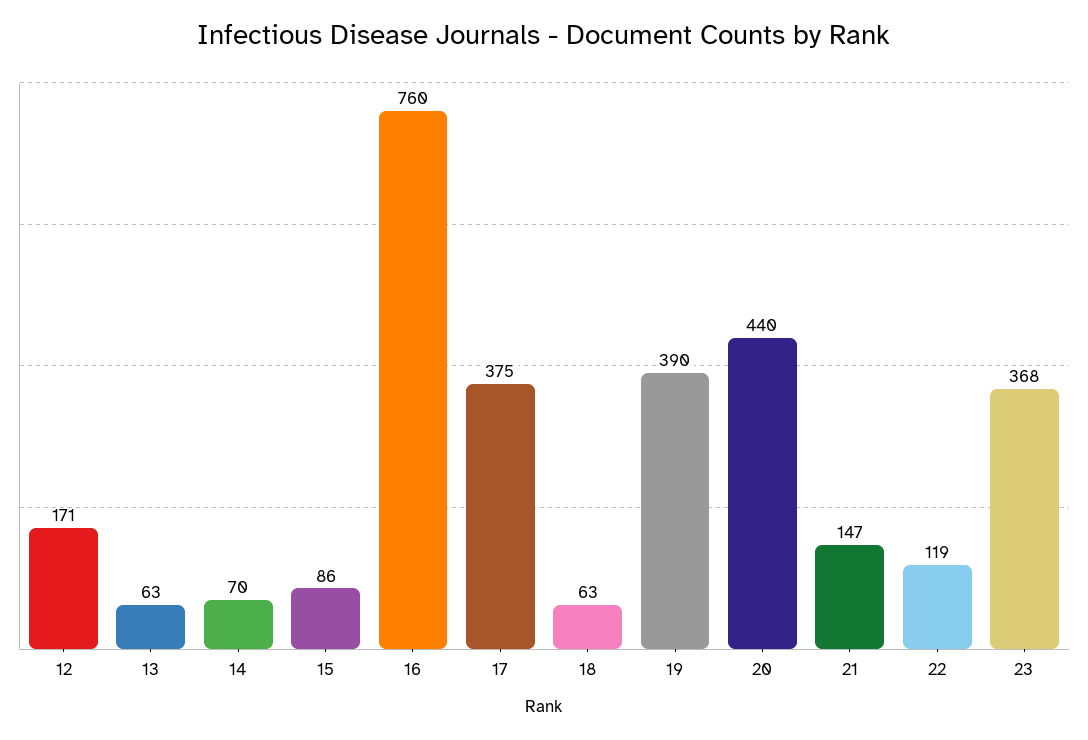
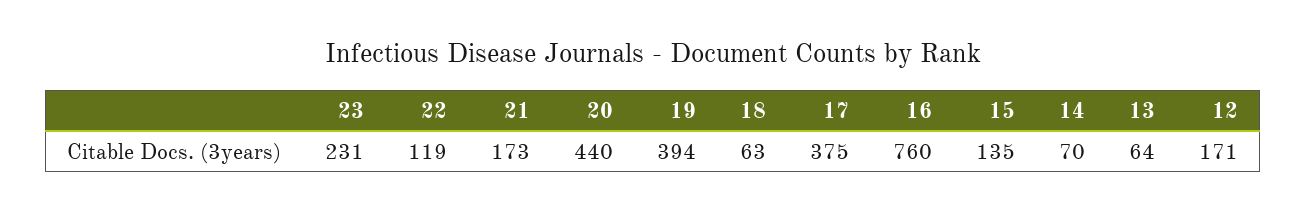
  {
    "12": 171,
-   "13": 63,
+   "13": 64,
    "14": 70,
-   "15": 86,
+   "15": 135,
    "16": 760,
    "17": 375,
    "18": 63,
-   "19": 390,
+   "19": 394,
    "20": 440,
-   "21": 147,
+   "21": 173,
    "22": 119,
-   "23": 368
+   "23": 231
  }

